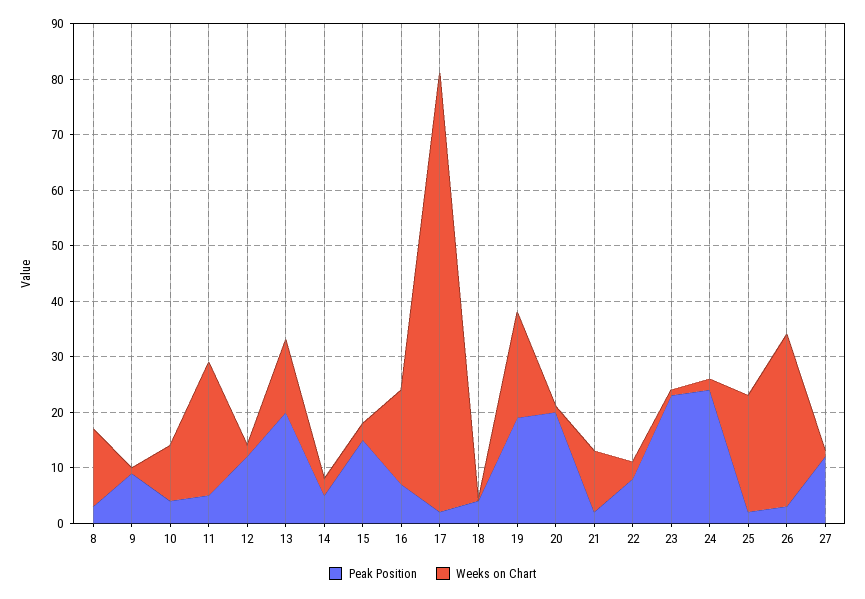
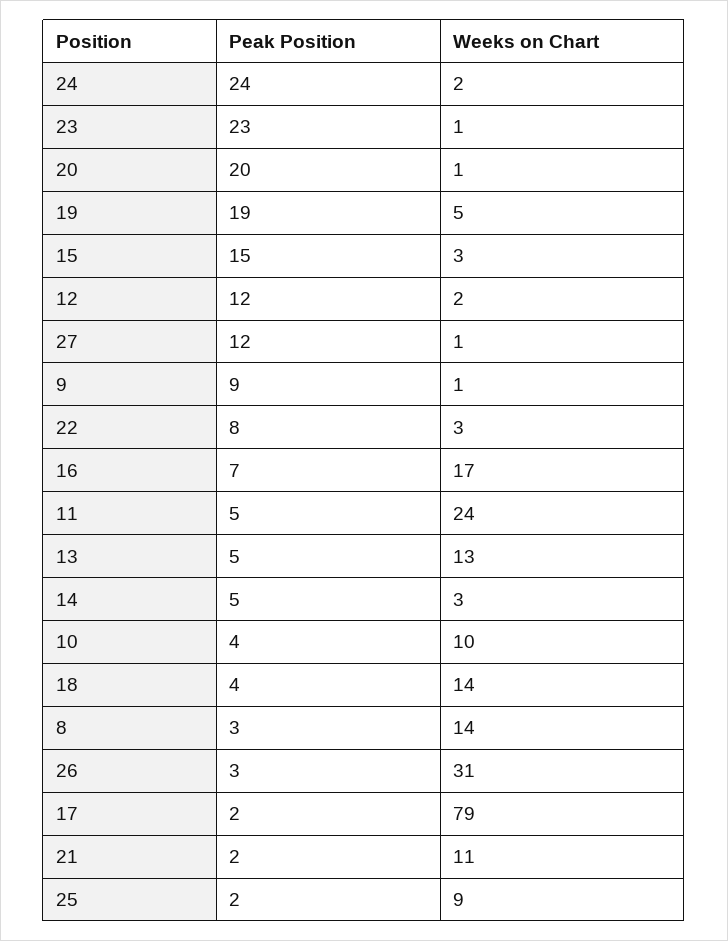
  {
    "Peak Position": {
      "8": 3,
      "9": 9,
      "10": 4,
      "11": 5,
      "12": 12,
-     "13": 20,
+     "13": 5,
      "14": 5,
      "15": 15,
      "16": 7,
      "17": 2,
      "18": 4,
      "19": 19,
      "20": 20,
      "21": 2,
      "22": 8,
      "23": 23,
      "24": 24,
      "25": 2,
      "26": 3,
      "27": 12
    },
    "Weeks on Chart": {
      "8": 14,
      "9": 1,
      "10": 10,
      "11": 24,
      "12": 2,
      "13": 13,
      "14": 3,
      "15": 3,
      "16": 17,
      "17": 79,
-     "18": 0,
+     "18": 14,
-     "19": 20,
+     "19": 5,
      "20": 1,
      "21": 11,
      "22": 3,
      "23": 1,
      "24": 2,
-     "25": 20,
+     "25": 9,
      "26": 31,
      "27": 1
    }
  }

